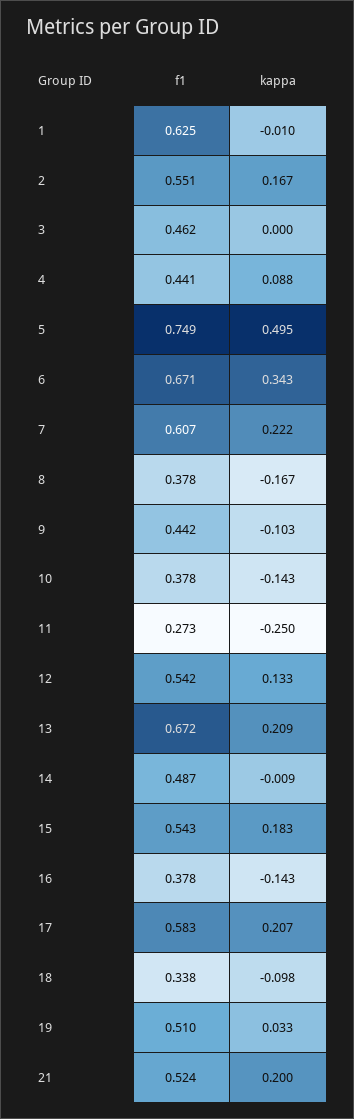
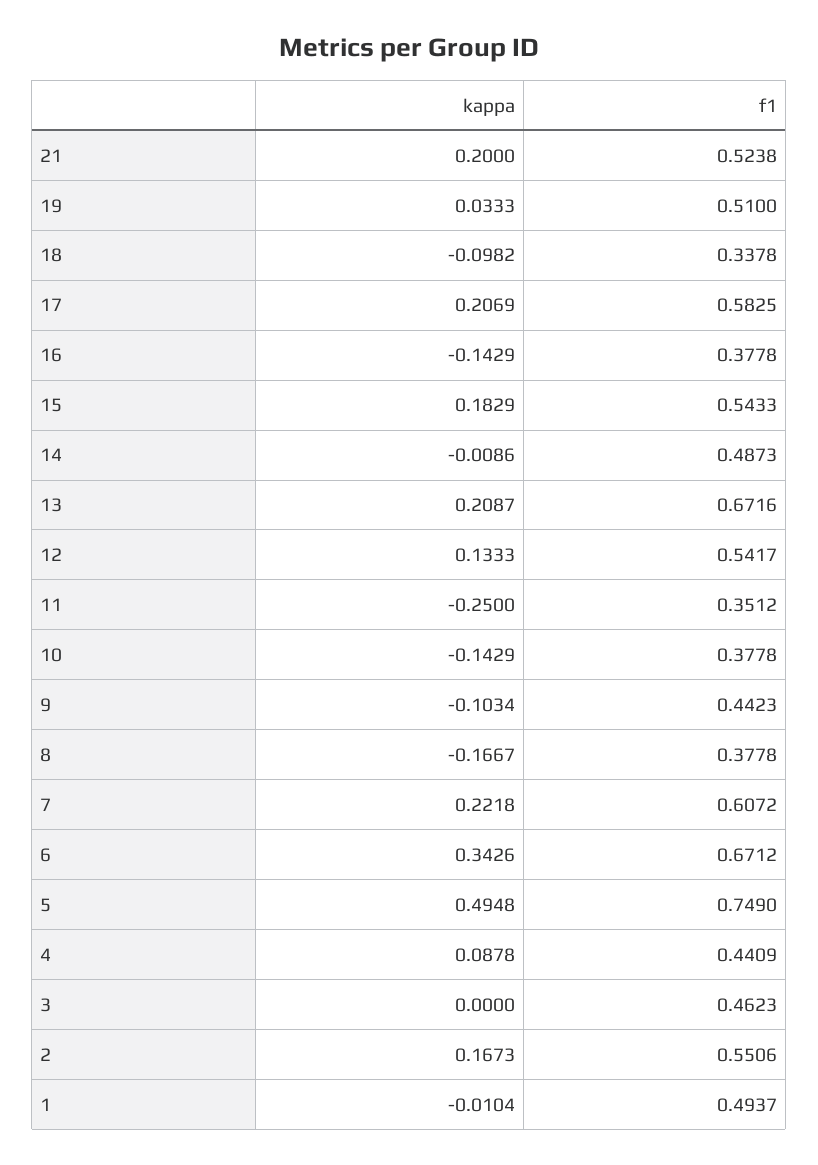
  {
    "f1": {
-     "1": 0.625,
+     "1": 0.4937,
      "2": 0.5506,
      "3": 0.4623,
      "4": 0.4409,
      "5": 0.749,
      "6": 0.6712,
      "7": 0.6072,
      "8": 0.3778,
      "9": 0.4423,
      "10": 0.3778,
-     "11": 0.273,
+     "11": 0.3512,
      "12": 0.5417,
      "13": 0.6716,
      "14": 0.4873,
      "15": 0.5433,
      "16": 0.3778,
      "17": 0.5825,
      "18": 0.3378,
      "19": 0.51,
      "21": 0.5238
    },
    "kappa": {
      "1": -0.0104,
      "2": 0.1673,
      "3": 0,
      "4": 0.0878,
      "5": 0.4948,
      "6": 0.3426,
      "7": 0.2218,
      "8": -0.1667,
      "9": -0.1034,
      "10": -0.1429,
      "11": -0.25,
      "12": 0.1333,
      "13": 0.2087,
      "14": -0.0086,
      "15": 0.1829,
      "16": -0.1429,
      "17": 0.2069,
      "18": -0.0982,
      "19": 0.0333,
      "21": 0.2
    }
  }

